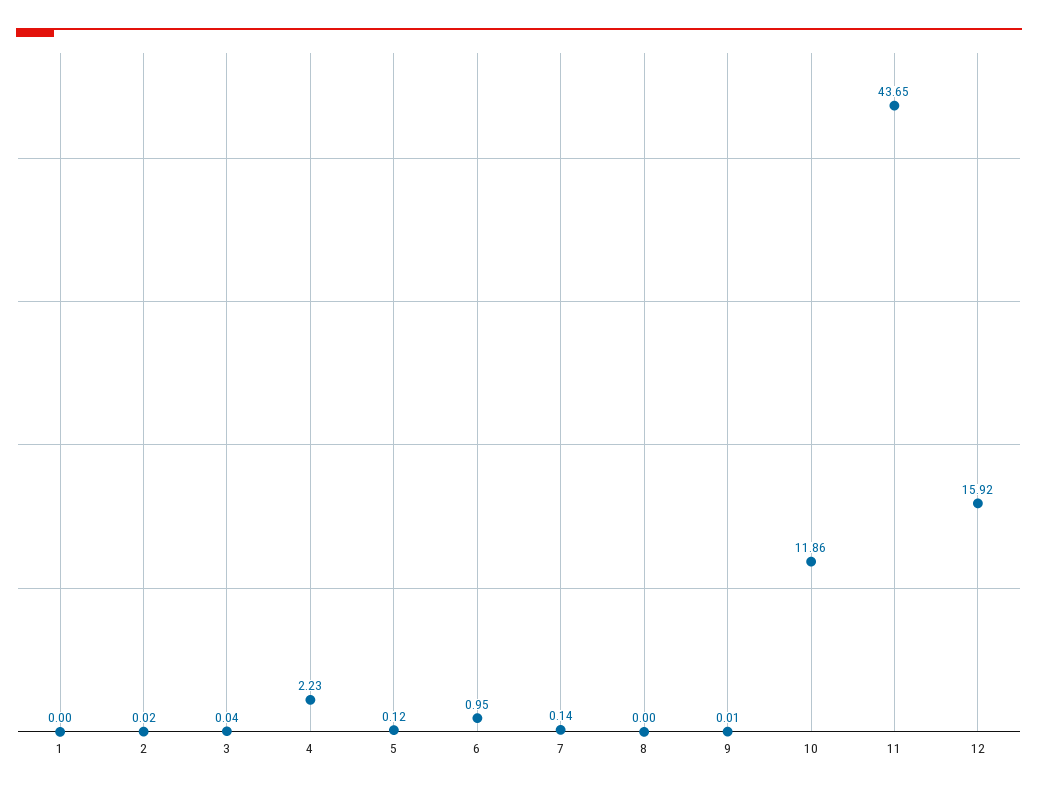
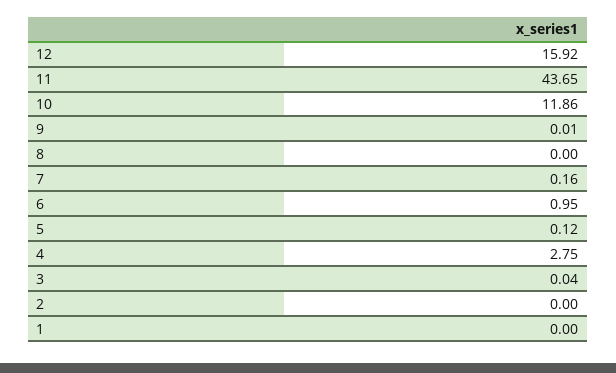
  {
    "1": 0,
-   "2": 0.02,
+   "2": 0,
    "3": 0.04,
-   "4": 2.23,
+   "4": 2.75,
    "5": 0.12,
    "6": 0.95,
-   "7": 0.14,
+   "7": 0.16,
    "8": 0,
    "9": 0.01,
    "10": 11.86,
    "11": 43.65,
    "12": 15.92
  }

